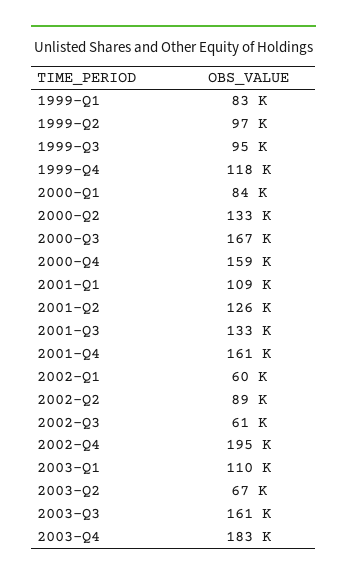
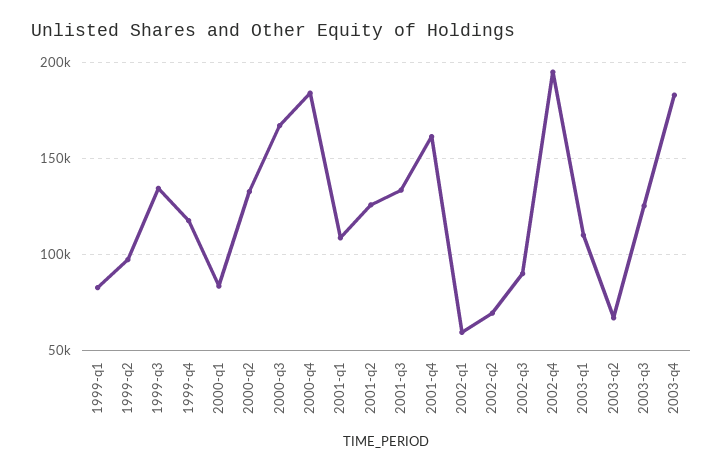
  {
    "1999-Q1": 83000,
    "1999-Q2": 97000,
-   "1999-Q3": 95000,
+   "1999-Q3": 135000,
    "1999-Q4": 118000,
    "2000-Q1": 84000,
    "2000-Q2": 133000,
    "2000-Q3": 167000,
-   "2000-Q4": 159000,
+   "2000-Q4": 185000,
    "2001-Q1": 109000,
    "2001-Q2": 126000,
    "2001-Q3": 133000,
    "2001-Q4": 161000,
    "2002-Q1": 60000,
-   "2002-Q2": 89000,
+   "2002-Q2": 70000,
-   "2002-Q3": 61000,
+   "2002-Q3": 90000,
    "2002-Q4": 195000,
    "2003-Q1": 110000,
    "2003-Q2": 67000,
-   "2003-Q3": 161000,
+   "2003-Q3": 125000,
    "2003-Q4": 183000
  }

